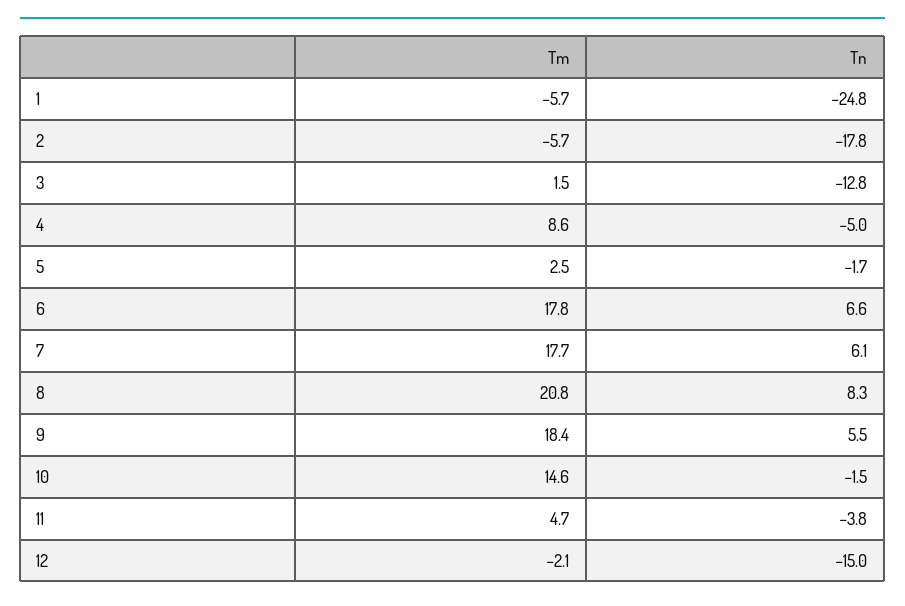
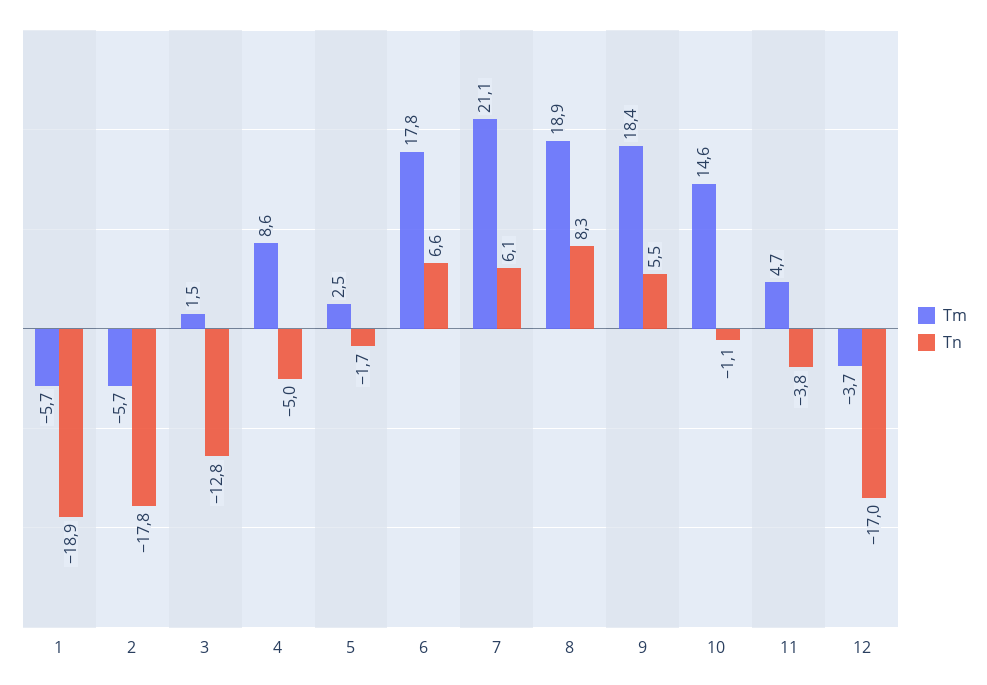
  {
    "Tm": {
      "1": -5.7,
      "2": -5.7,
      "3": 1.5,
      "4": 8.6,
      "5": 2.5,
      "6": 17.8,
-     "7": 17.7,
+     "7": 21.1,
-     "8": 20.8,
+     "8": 18.9,
      "9": 18.4,
      "10": 14.6,
      "11": 4.7,
-     "12": -2.1
+     "12": -3.7
    },
    "Tn": {
-     "1": -24.8,
+     "1": -18.9,
      "2": -17.8,
      "3": -12.8,
      "4": -5,
      "5": -1.7,
      "6": 6.6,
      "7": 6.1,
      "8": 8.3,
      "9": 5.5,
-     "10": -1.5,
+     "10": -1.1,
      "11": -3.8,
-     "12": -15
+     "12": -17
    }
  }

